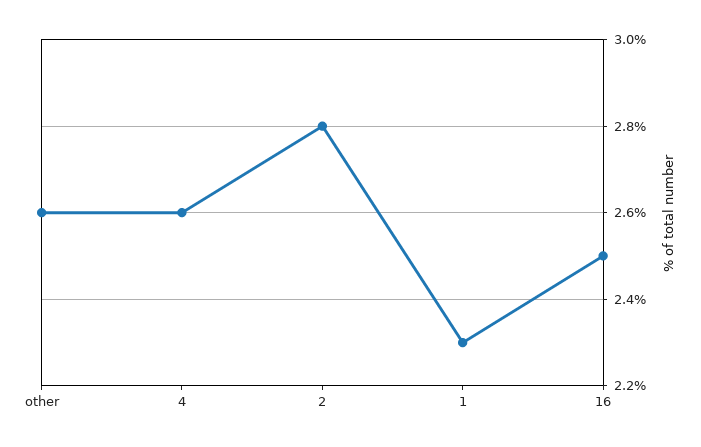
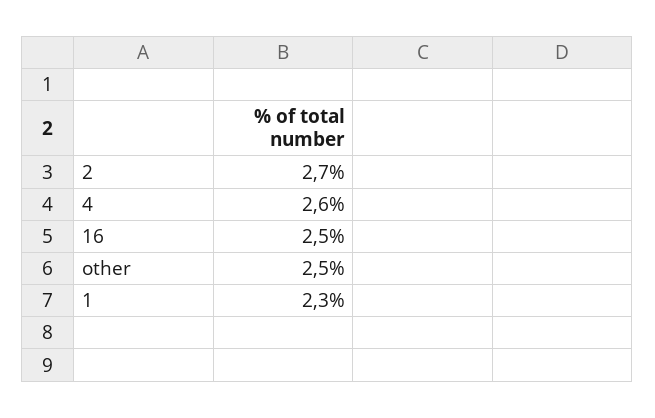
  {
-   "other": 2.6,
+   "other": 2.5,
    "4": 2.6,
-   "2": 2.8,
+   "2": 2.7,
    "1": 2.3,
    "16": 2.5
  }

